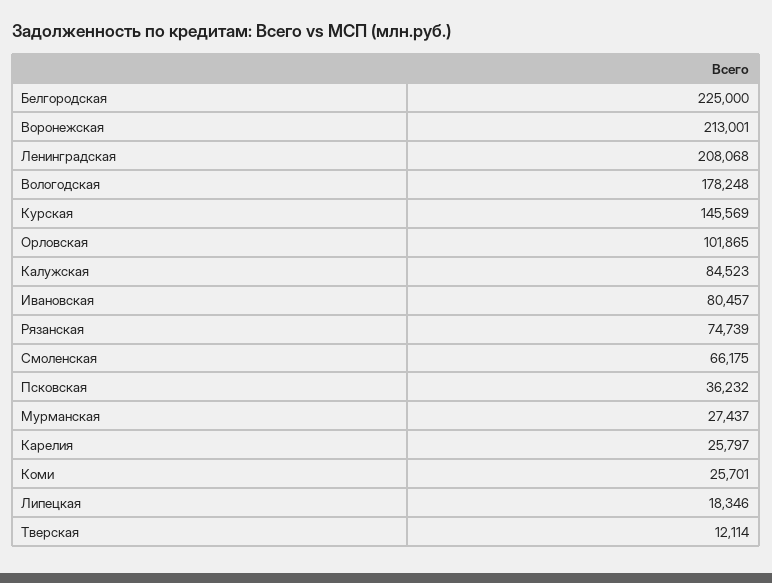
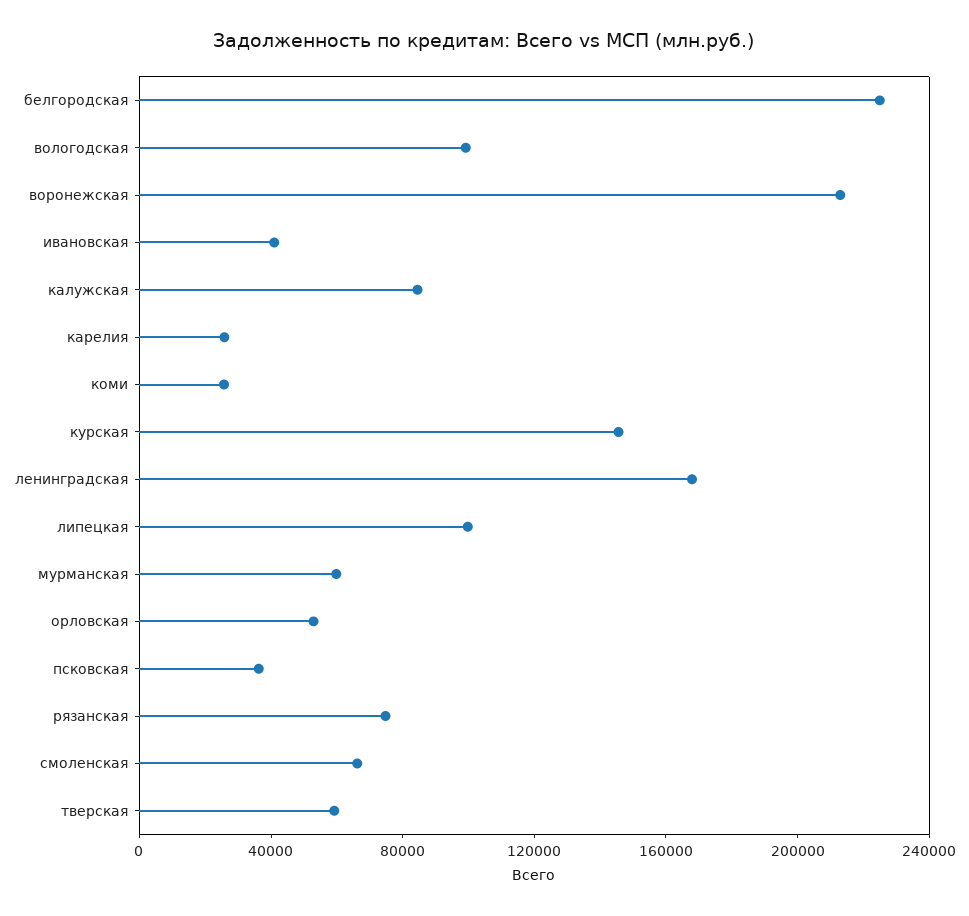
  {
    "Белгородская": 225000,
    "Воронежская": 213001,
-   "Ленинградская": 208068,
+   "Ленинградская": 170000,
-   "Вологодская": 178248,
+   "Вологодская": 100000,
    "Курская": 145569,
-   "Орловская": 101865,
+   "Орловская": 50000,
    "Калужская": 84523,
-   "Ивановская": 80457,
+   "Ивановская": 40000,
    "Рязанская": 74739,
    "Смоленская": 66175,
    "Псковская": 36232,
-   "Мурманская": 27437,
+   "Мурманская": 60000,
    "Карелия": 25797,
    "Коми": 25701,
-   "Липецкая": 18346,
+   "Липецкая": 100000,
-   "Тверская": 12114
+   "Тверская": 60000
  }

